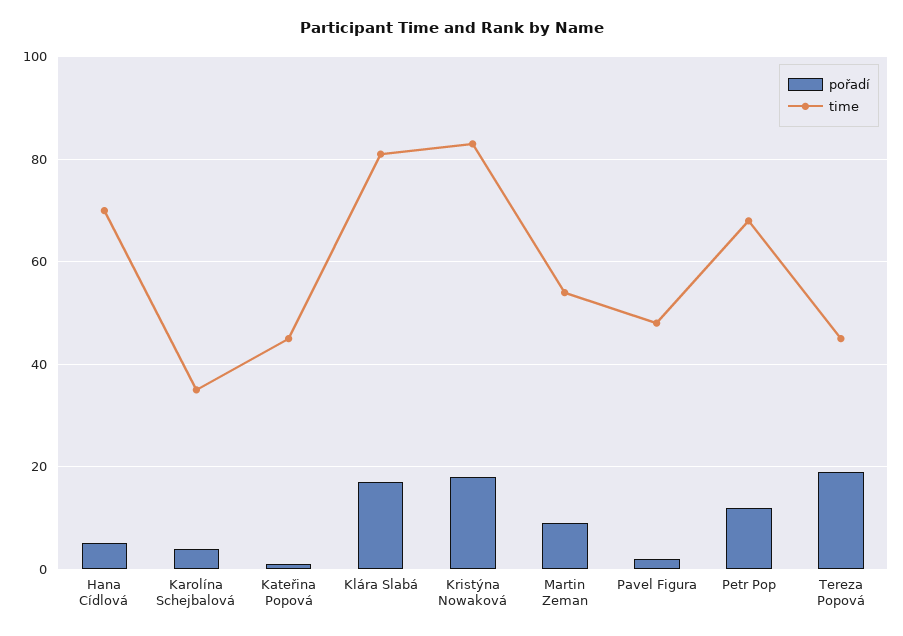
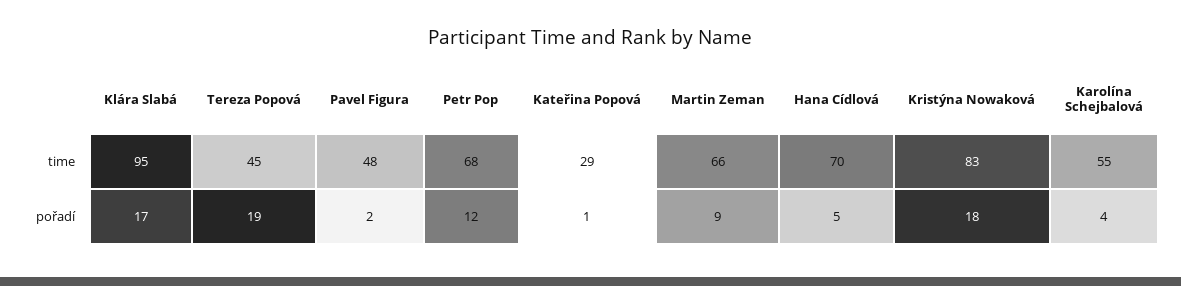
  {
    "pořadí": {
      "Hana Cídlová": 5,
      "Karolína Schejbalová": 4,
      "Kateřina Popová": 1,
      "Klára Slabá": 17,
      "Kristýna Nowaková": 18,
      "Martin Zeman": 9,
      "Pavel Figura": 2,
      "Petr Pop": 12,
      "Tereza Popová": 19
    },
    "time": {
      "Hana Cídlová": 70,
-     "Karolína Schejbalová": 35,
+     "Karolína Schejbalová": 55,
-     "Kateřina Popová": 45,
+     "Kateřina Popová": 29,
-     "Klára Slabá": 80,
+     "Klára Slabá": 95,
      "Kristýna Nowaková": 83,
-     "Martin Zeman": 55,
+     "Martin Zeman": 66,
      "Pavel Figura": 48,
      "Petr Pop": 68,
      "Tereza Popová": 45
    }
  }

